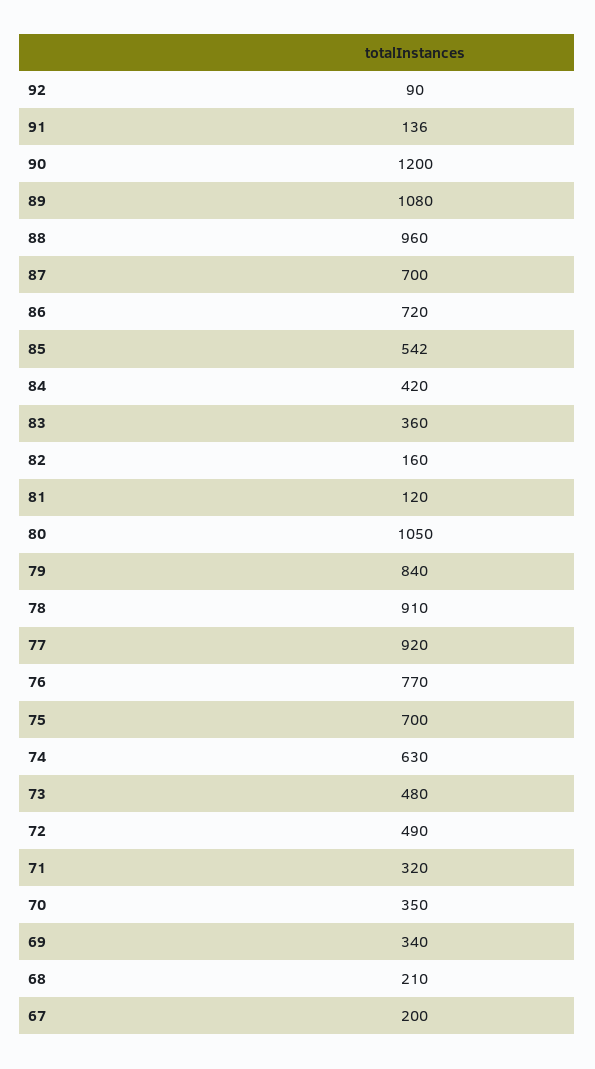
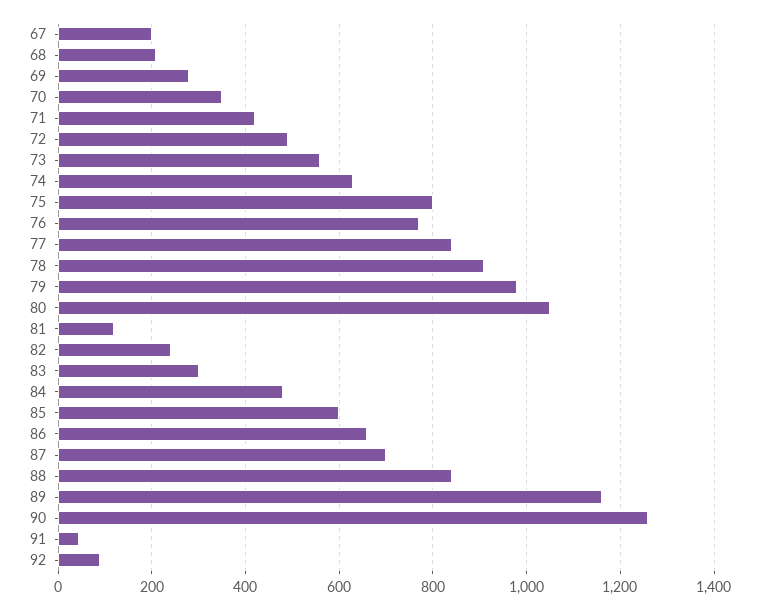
  {
    "92": 90,
-   "91": 136,
+   "91": 40,
-   "90": 1200,
+   "90": 1260,
-   "89": 1080,
+   "89": 1160,
-   "88": 960,
+   "88": 840,
    "87": 700,
-   "86": 720,
+   "86": 660,
-   "85": 542,
+   "85": 600,
-   "84": 420,
+   "84": 480,
-   "83": 360,
+   "83": 300,
-   "82": 160,
+   "82": 240,
    "81": 120,
    "80": 1050,
-   "79": 840,
+   "79": 980,
    "78": 910,
-   "77": 920,
+   "77": 840,
    "76": 770,
-   "75": 700,
+   "75": 800,
    "74": 630,
-   "73": 480,
+   "73": 560,
    "72": 490,
-   "71": 320,
+   "71": 420,
    "70": 350,
-   "69": 340,
+   "69": 280,
    "68": 210,
    "67": 200
  }

